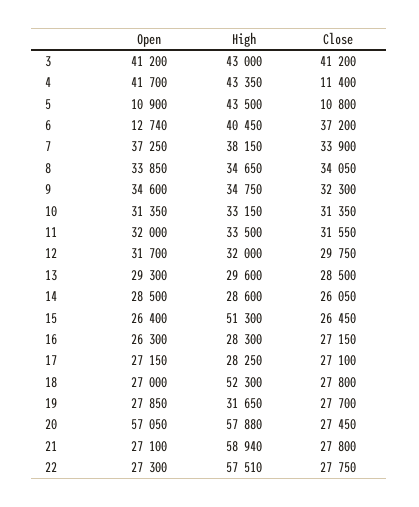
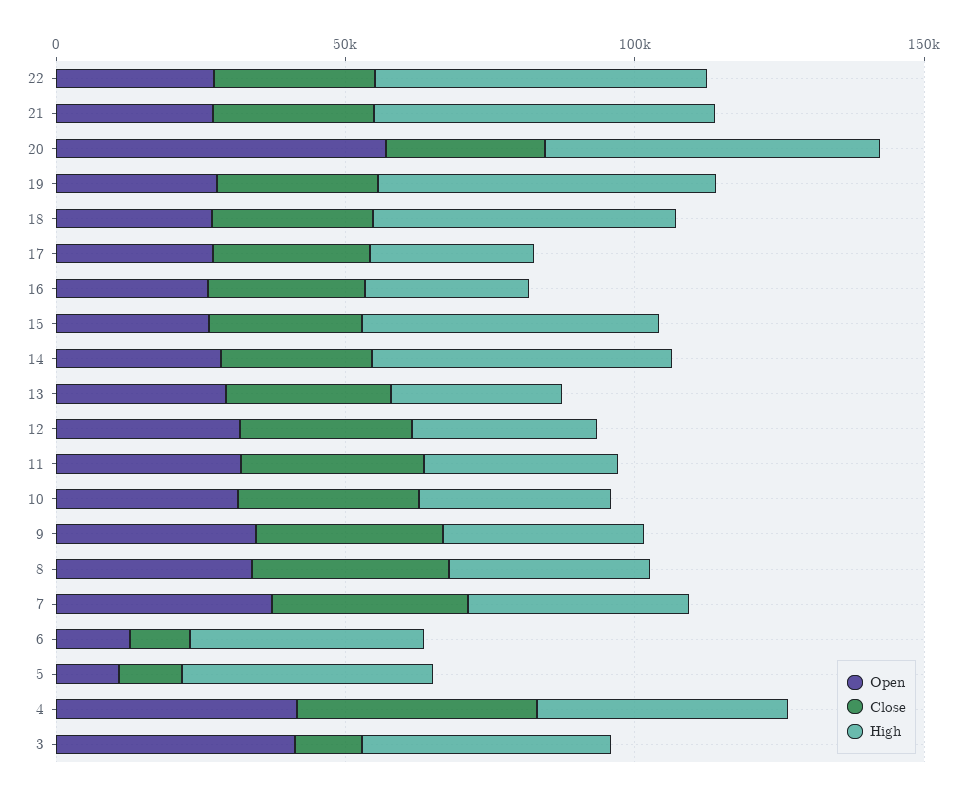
  {
    "Open": {
      "3": 41200,
      "4": 41700,
      "5": 10900,
      "6": 12740,
      "7": 37250,
      "8": 33850,
      "9": 34600,
      "10": 31350,
      "11": 32000,
      "12": 31700,
      "13": 29300,
      "14": 28500,
      "15": 26400,
      "16": 26300,
      "17": 27150,
      "18": 27000,
      "19": 27850,
      "20": 57050,
      "21": 27100,
      "22": 27300
    },
    "High": {
      "3": 43000,
      "4": 43350,
      "5": 43500,
      "6": 40450,
      "7": 38150,
      "8": 34650,
      "9": 34750,
      "10": 33150,
      "11": 33500,
      "12": 32000,
      "13": 29600,
-     "14": 28600,
+     "14": 50000,
      "15": 51300,
      "16": 28300,
      "17": 28250,
      "18": 52300,
-     "19": 31650,
+     "19": 60000,
      "20": 57880,
      "21": 58940,
      "22": 57510
    },
    "Close": {
-     "3": 41200,
+     "3": 10000,
-     "4": 11400,
+     "4": 40000,
      "5": 10800,
-     "6": 37200,
+     "6": 10000,
      "7": 33900,
      "8": 34050,
      "9": 32300,
      "10": 31350,
      "11": 31550,
      "12": 29750,
      "13": 28500,
      "14": 26050,
      "15": 26450,
      "16": 27150,
      "17": 27100,
      "18": 27800,
      "19": 27700,
      "20": 27450,
      "21": 27800,
      "22": 27750
    }
  }

